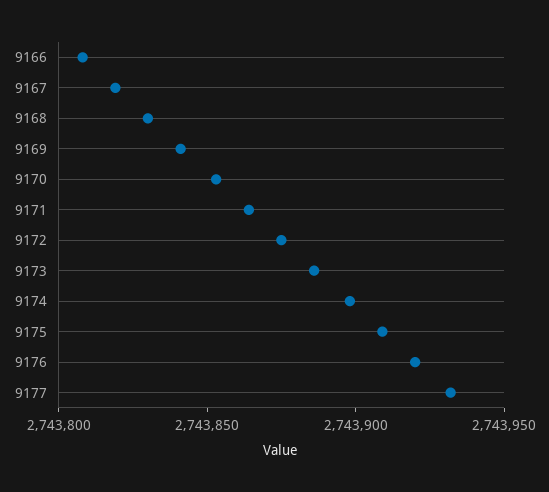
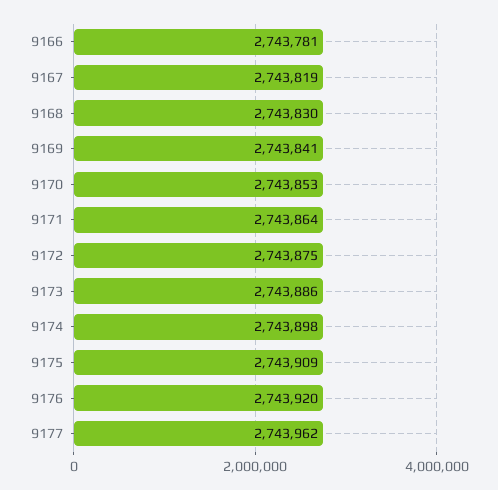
  {
-   "9166": 2743810,
+   "9166": 2743781,
    "9167": 2743819,
    "9168": 2743830,
    "9169": 2743841,
    "9170": 2743853,
    "9171": 2743864,
    "9172": 2743875,
    "9173": 2743886,
    "9174": 2743898,
    "9175": 2743909,
    "9176": 2743920,
-   "9177": 2743930
+   "9177": 2743962
  }

